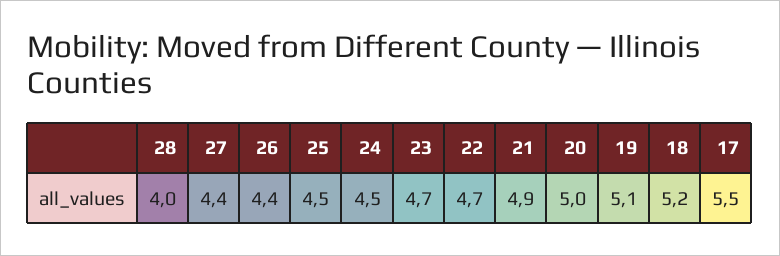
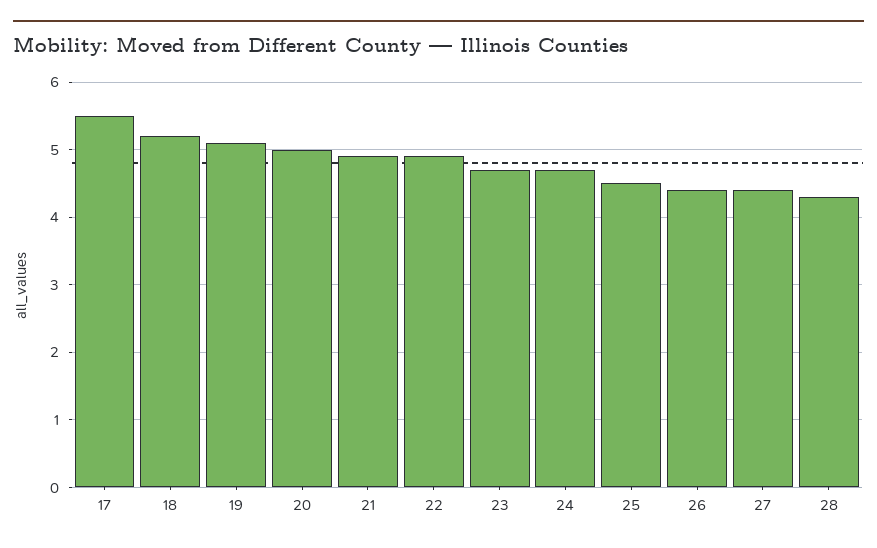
  {
-   "28": 4,
+   "28": 4.3,
    "27": 4.4,
    "26": 4.4,
    "25": 4.5,
-   "24": 4.5,
+   "24": 4.7,
    "23": 4.7,
-   "22": 4.7,
+   "22": 4.9,
    "21": 4.9,
    "20": 5,
    "19": 5.1,
    "18": 5.2,
    "17": 5.5
  }

